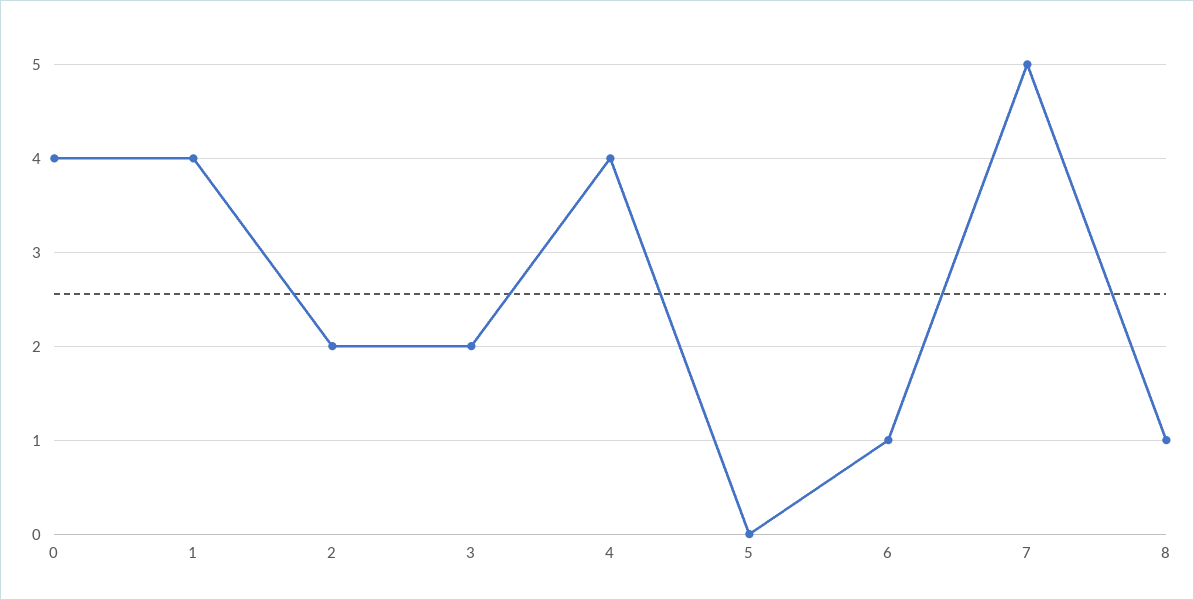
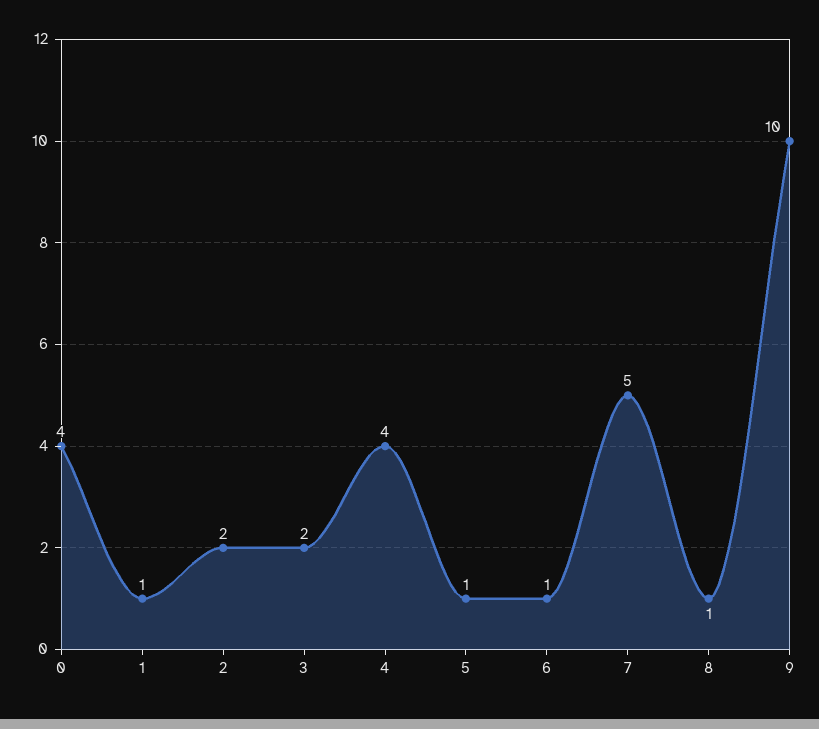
  {
    "0": 4,
-   "1": 4,
+   "1": 1,
    "2": 2,
    "3": 2,
    "4": 4,
-   "5": 0,
+   "5": 1,
    "6": 1,
    "7": 5,
-   "8": 1
+   "8": 1,
+   "9": 10
  }

